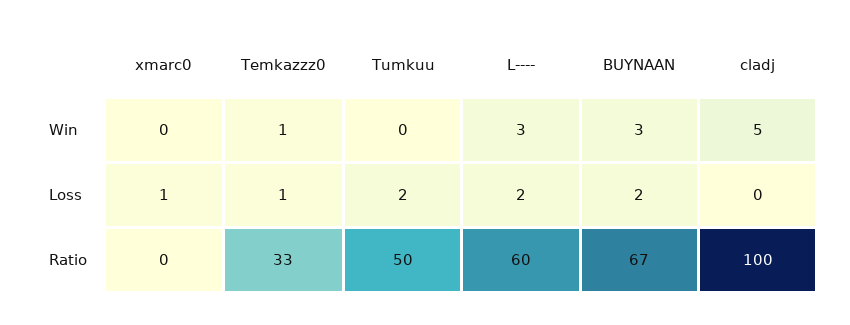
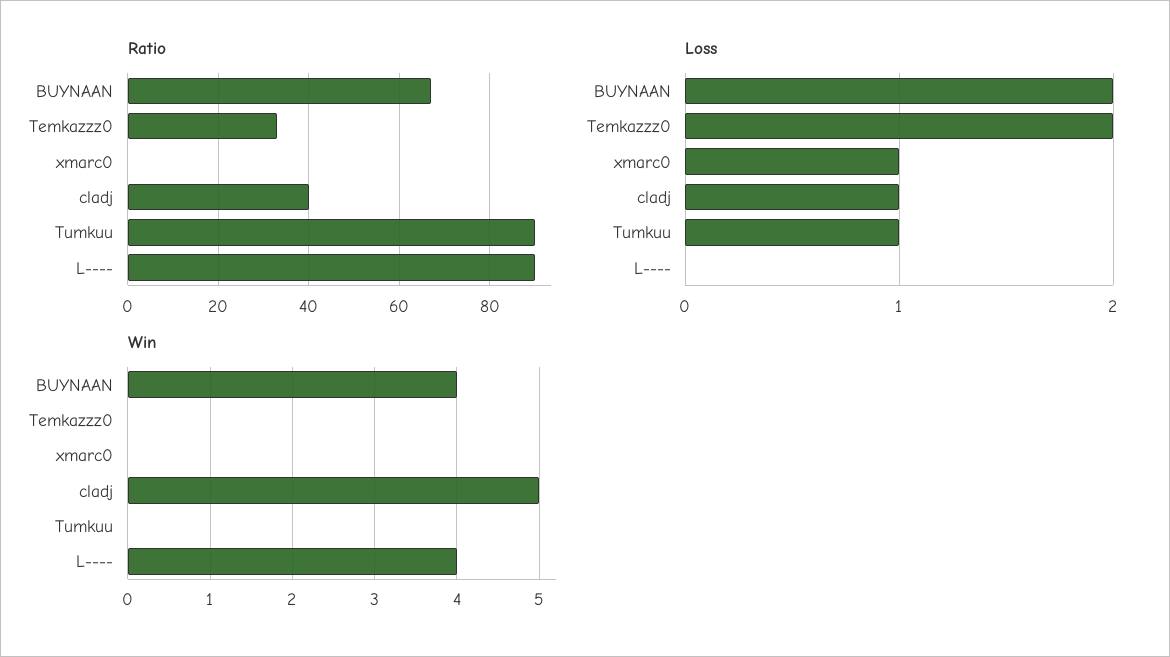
  {
    "Win": {
      "xmarc0": 0,
-     "Temkazzz0": 1,
+     "Temkazzz0": 0,
      "Tumkuu": 0,
-     "L----": 3,
+     "L----": 4,
-     "BUYNAAN": 3,
+     "BUYNAAN": 4,
      "cladj": 5
    },
    "Loss": {
      "xmarc0": 1,
-     "Temkazzz0": 1,
+     "Temkazzz0": 2,
-     "Tumkuu": 2,
+     "Tumkuu": 1,
-     "L----": 2,
+     "L----": 0,
      "BUYNAAN": 2,
-     "cladj": 0
+     "cladj": 1
    },
    "Ratio": {
      "xmarc0": 0,
      "Temkazzz0": 33,
-     "Tumkuu": 50,
+     "Tumkuu": 90,
-     "L----": 60,
+     "L----": 90,
      "BUYNAAN": 67,
-     "cladj": 100
+     "cladj": 40
    }
  }

